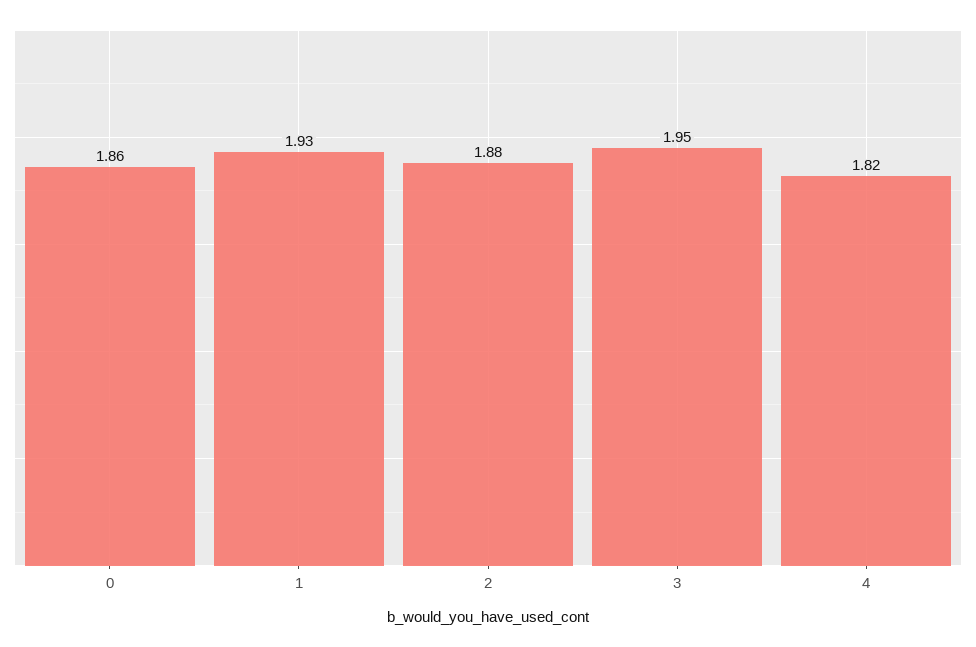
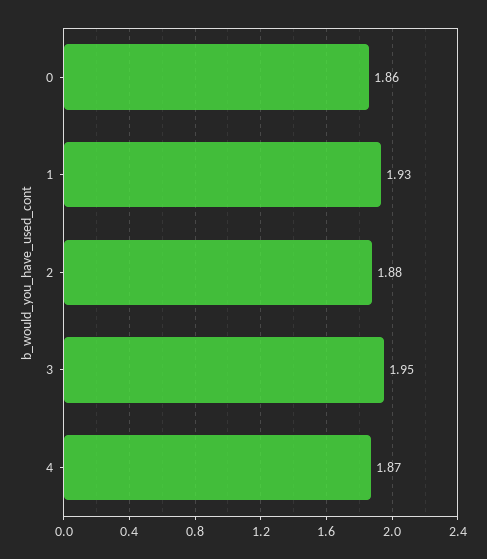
  {
    "0": 1.86,
    "1": 1.93,
    "2": 1.88,
    "3": 1.95,
-   "4": 1.82
+   "4": 1.87
  }

